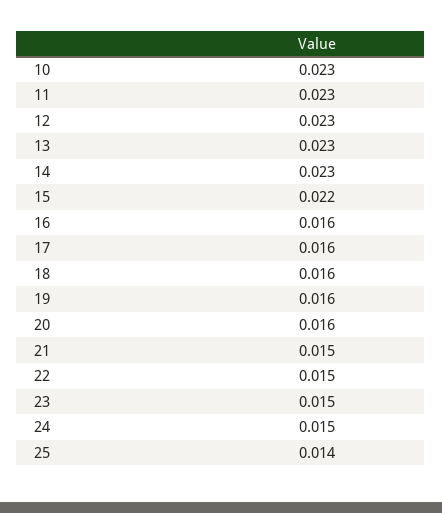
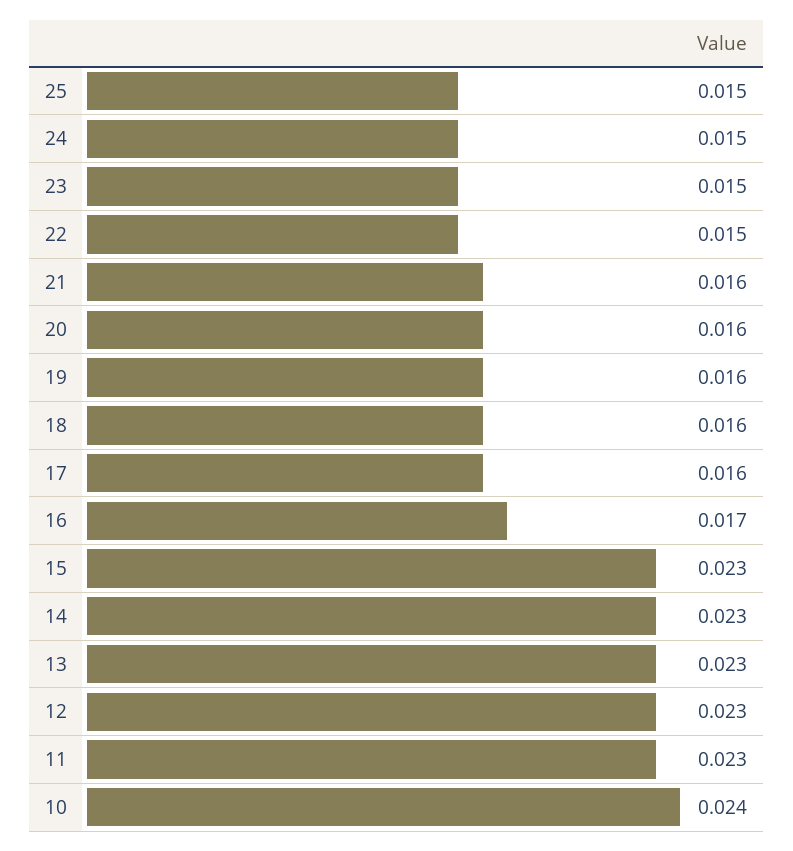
  {
-   "10": 0.023,
+   "10": 0.024,
    "11": 0.023,
    "12": 0.023,
    "13": 0.023,
    "14": 0.023,
-   "15": 0.022,
+   "15": 0.023,
-   "16": 0.016,
+   "16": 0.017,
    "17": 0.016,
    "18": 0.016,
    "19": 0.016,
    "20": 0.016,
-   "21": 0.015,
+   "21": 0.016,
    "22": 0.015,
    "23": 0.015,
    "24": 0.015,
-   "25": 0.014
+   "25": 0.015
  }

